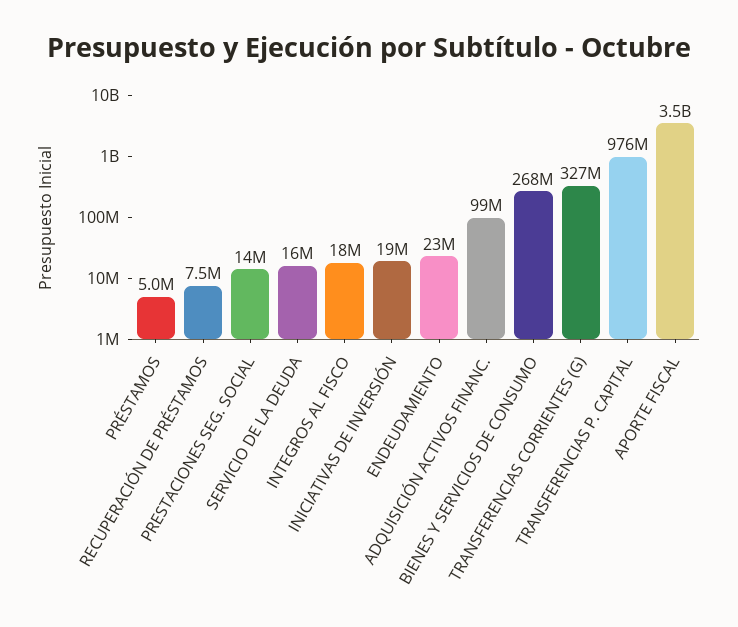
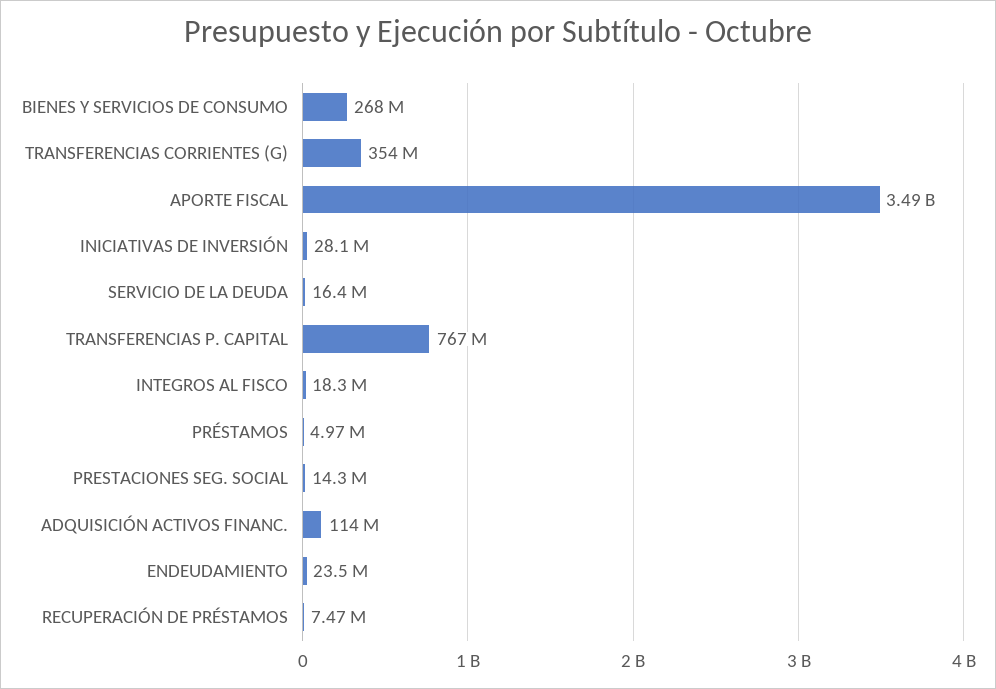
  {
    "PRÉSTAMOS": 4970000,
    "RECUPERACIÓN DE PRÉSTAMOS": 7470000,
    "PRESTACIONES SEG. SOCIAL": 14300000,
    "SERVICIO DE LA DEUDA": 16400000,
    "INTEGROS AL FISCO": 18300000,
-   "INICIATIVAS DE INVERSIÓN": 19000000,
+   "INICIATIVAS DE INVERSIÓN": 28100000,
    "ENDEUDAMIENTO": 23500000,
-   "ADQUISICIÓN ACTIVOS FINANC.": 99000000,
+   "ADQUISICIÓN ACTIVOS FINANC.": 114000000,
    "BIENES Y SERVICIOS DE CONSUMO": 268000000,
-   "TRANSFERENCIAS CORRIENTES (G)": 327000000,
+   "TRANSFERENCIAS CORRIENTES (G)": 354000000,
-   "TRANSFERENCIAS P. CAPITAL": 976000000,
+   "TRANSFERENCIAS P. CAPITAL": 767000000,
    "APORTE FISCAL": 3490000000
  }

